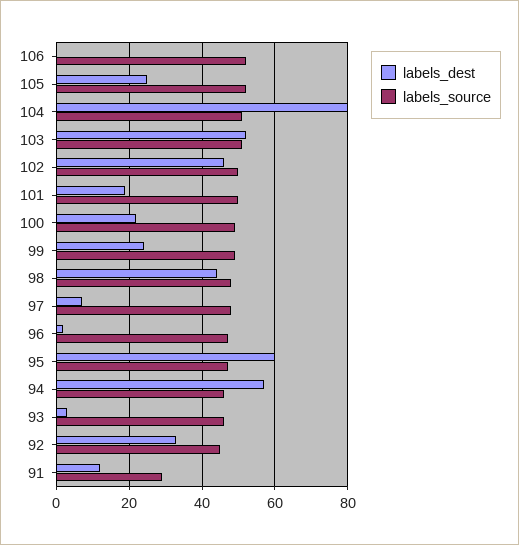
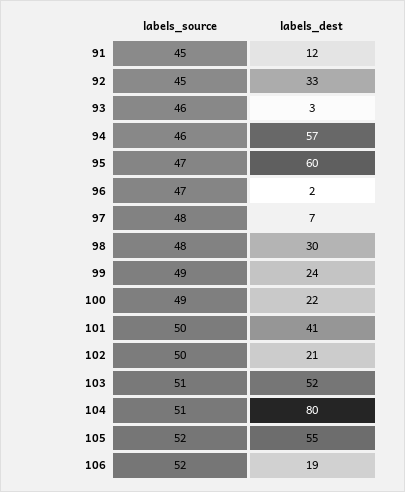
  {
    "labels_dest": {
-     "106": 0,
+     "106": 19,
-     "105": 25,
+     "105": 55,
      "104": 80,
      "103": 52,
-     "102": 45,
+     "102": 21,
-     "101": 20,
+     "101": 41,
      "100": 22,
      "99": 24,
-     "98": 45,
+     "98": 30,
      "97": 7,
      "96": 2,
      "95": 60,
      "94": 57,
      "93": 3,
      "92": 33,
      "91": 12
    },
    "labels_source": {
      "106": 52,
      "105": 52,
      "104": 51,
      "103": 51,
      "102": 50,
      "101": 50,
      "100": 49,
      "99": 49,
      "98": 48,
      "97": 48,
      "96": 47,
      "95": 47,
      "94": 46,
      "93": 46,
      "92": 45,
-     "91": 30
+     "91": 45
    }
  }

